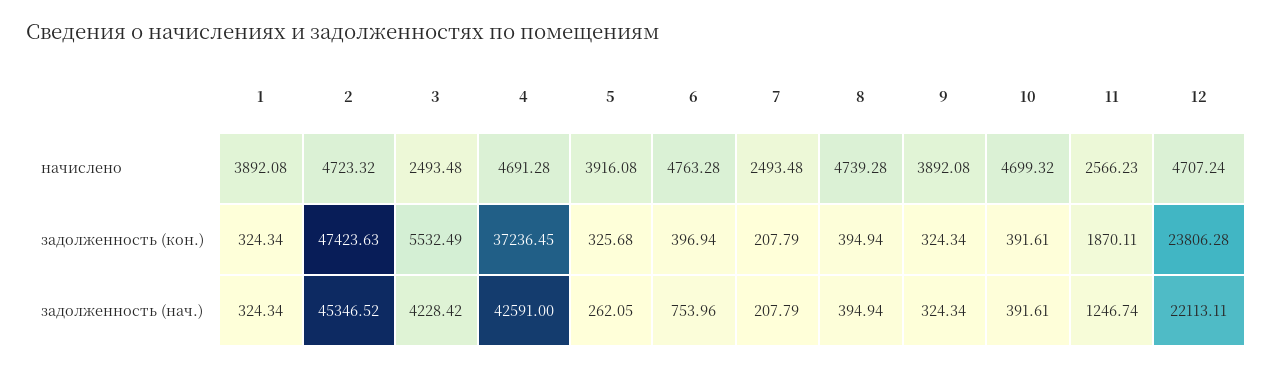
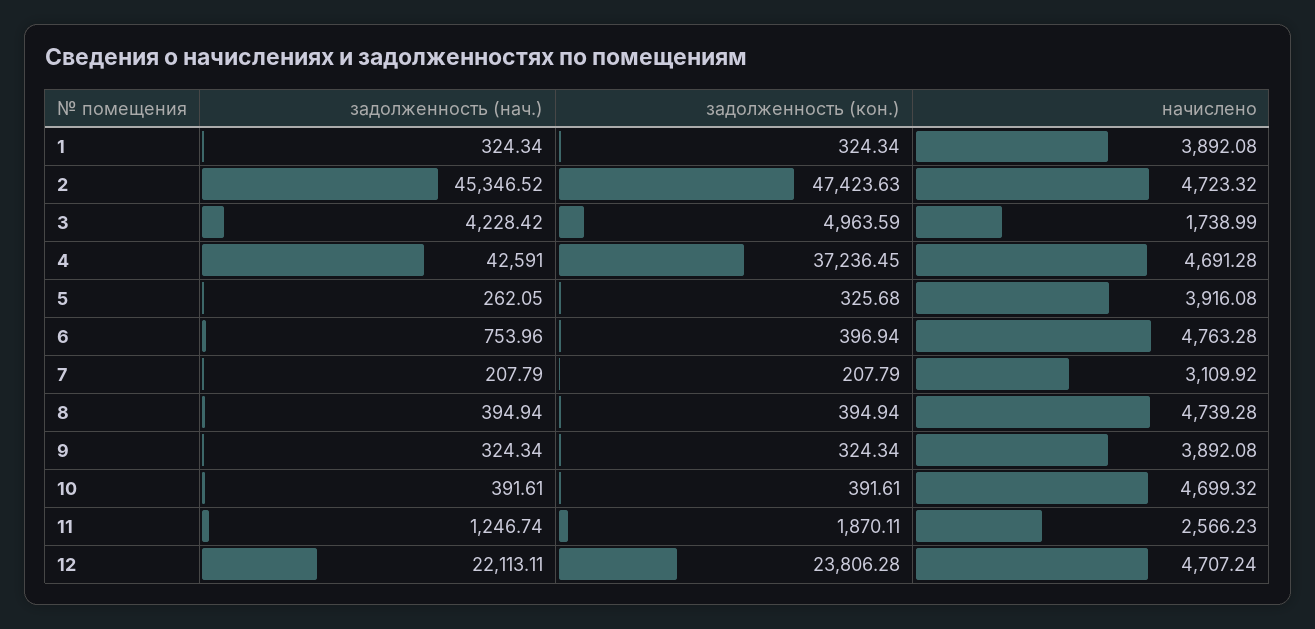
  {
    "1": {
      "начислено": 3892.08,
      "задолженность (кон.)": 324.34,
      "задолженность (нач.)": 324.34
    },
    "2": {
      "начислено": 4723.32,
      "задолженность (кон.)": 47423.63,
      "задолженность (нач.)": 45346.52
    },
    "3": {
-     "начислено": 2493.48,
+     "начислено": 1738.99,
-     "задолженность (кон.)": 5532.49,
+     "задолженность (кон.)": 4963.59,
      "задолженность (нач.)": 4228.42
    },
    "4": {
      "начислено": 4691.28,
      "задолженность (кон.)": 37236.45,
      "задолженность (нач.)": 42591
    },
    "5": {
      "начислено": 3916.08,
      "задолженность (кон.)": 325.68,
      "задолженность (нач.)": 262.05
    },
    "6": {
      "начислено": 4763.28,
      "задолженность (кон.)": 396.94,
      "задолженность (нач.)": 753.96
    },
    "7": {
-     "начислено": 2493.48,
+     "начислено": 3109.92,
      "задолженность (кон.)": 207.79,
      "задолженность (нач.)": 207.79
    },
    "8": {
      "начислено": 4739.28,
      "задолженность (кон.)": 394.94,
      "задолженность (нач.)": 394.94
    },
    "9": {
      "начислено": 3892.08,
      "задолженность (кон.)": 324.34,
      "задолженность (нач.)": 324.34
    },
    "10": {
      "начислено": 4699.32,
      "задолженность (кон.)": 391.61,
      "задолженность (нач.)": 391.61
    },
    "11": {
      "начислено": 2566.23,
      "задолженность (кон.)": 1870.11,
      "задолженность (нач.)": 1246.74
    },
    "12": {
      "начислено": 4707.24,
      "задолженность (кон.)": 23806.28,
      "задолженность (нач.)": 22113.11
    }
  }

